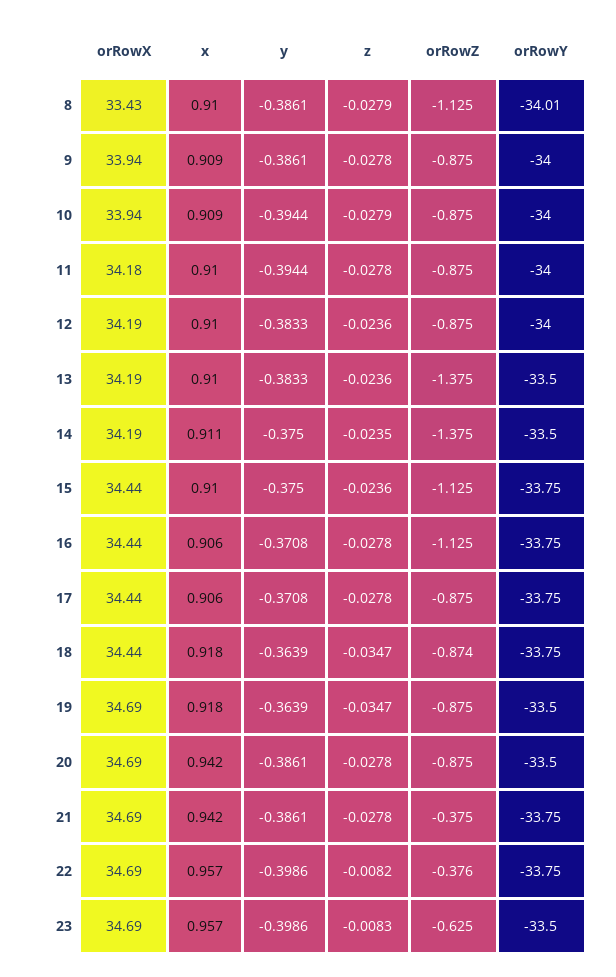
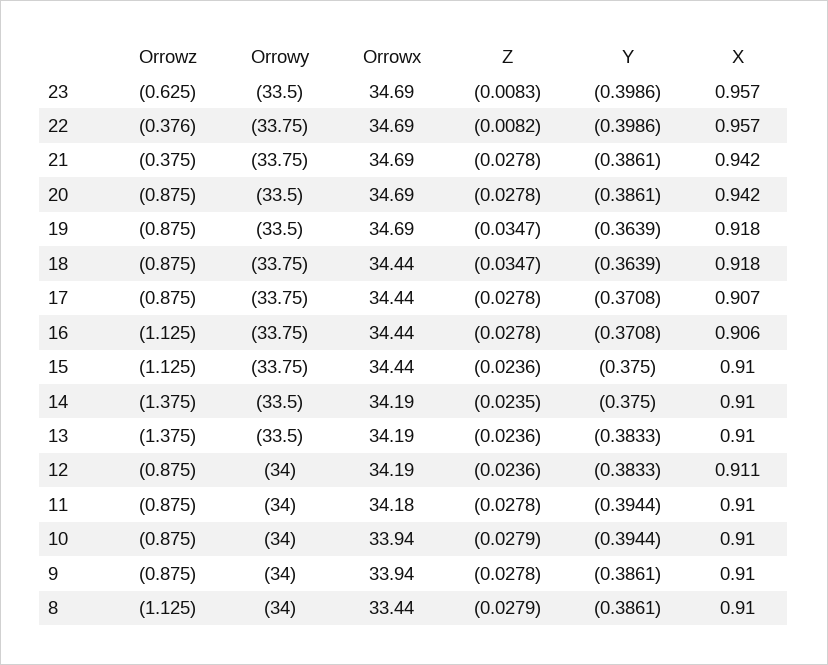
  {
    "orRowX": {
-     "8": 33.43,
+     "8": 33.44,
      "9": 33.94,
      "10": 33.94,
      "11": 34.18,
      "12": 34.19,
      "13": 34.19,
      "14": 34.19,
      "15": 34.44,
      "16": 34.44,
      "17": 34.44,
      "18": 34.44,
      "19": 34.69,
      "20": 34.69,
      "21": 34.69,
      "22": 34.69,
      "23": 34.69
    },
    "x": {
      "8": 0.91,
-     "9": 0.909,
+     "9": 0.91,
-     "10": 0.909,
+     "10": 0.91,
      "11": 0.91,
-     "12": 0.91,
+     "12": 0.911,
      "13": 0.91,
-     "14": 0.911,
+     "14": 0.91,
      "15": 0.91,
      "16": 0.906,
-     "17": 0.906,
+     "17": 0.907,
      "18": 0.918,
      "19": 0.918,
      "20": 0.942,
      "21": 0.942,
      "22": 0.957,
      "23": 0.957
    },
    "y": {
      "8": -0.3861,
      "9": -0.3861,
      "10": -0.3944,
      "11": -0.3944,
      "12": -0.3833,
      "13": -0.3833,
      "14": -0.375,
      "15": -0.375,
      "16": -0.3708,
      "17": -0.3708,
      "18": -0.3639,
      "19": -0.3639,
      "20": -0.3861,
      "21": -0.3861,
      "22": -0.3986,
      "23": -0.3986
    },
    "z": {
      "8": -0.0279,
      "9": -0.0278,
      "10": -0.0279,
      "11": -0.0278,
      "12": -0.0236,
      "13": -0.0236,
      "14": -0.0235,
      "15": -0.0236,
      "16": -0.0278,
      "17": -0.0278,
      "18": -0.0347,
      "19": -0.0347,
      "20": -0.0278,
      "21": -0.0278,
      "22": -0.0082,
      "23": -0.0083
    },
    "orRowZ": {
      "8": -1.125,
      "9": -0.875,
      "10": -0.875,
      "11": -0.875,
      "12": -0.875,
      "13": -1.375,
      "14": -1.375,
      "15": -1.125,
      "16": -1.125,
      "17": -0.875,
-     "18": -0.874,
+     "18": -0.875,
      "19": -0.875,
      "20": -0.875,
      "21": -0.375,
      "22": -0.376,
      "23": -0.625
    },
    "orRowY": {
-     "8": -34.01,
+     "8": -34,
      "9": -34,
      "10": -34,
      "11": -34,
      "12": -34,
      "13": -33.5,
      "14": -33.5,
      "15": -33.75,
      "16": -33.75,
      "17": -33.75,
      "18": -33.75,
      "19": -33.5,
      "20": -33.5,
      "21": -33.75,
      "22": -33.75,
      "23": -33.5
    }
  }

